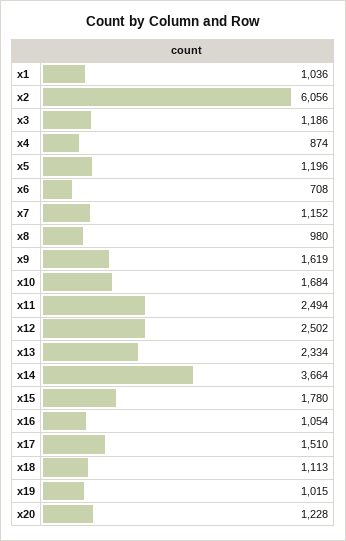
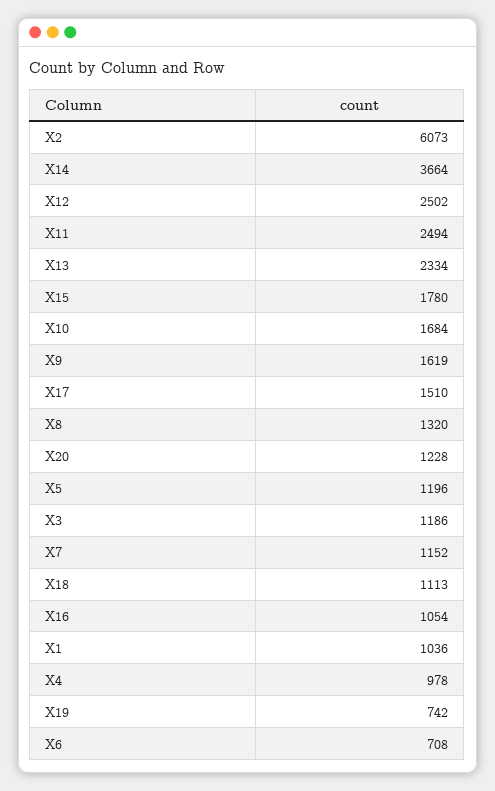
  {
    "x1": 1036,
-   "x2": 6056,
+   "x2": 6073,
    "x3": 1186,
-   "x4": 874,
+   "x4": 978,
    "x5": 1196,
    "x6": 708,
    "x7": 1152,
-   "x8": 980,
+   "x8": 1320,
    "x9": 1619,
    "x10": 1684,
    "x11": 2494,
    "x12": 2502,
    "x13": 2334,
    "x14": 3664,
    "x15": 1780,
    "x16": 1054,
    "x17": 1510,
    "x18": 1113,
-   "x19": 1015,
+   "x19": 742,
    "x20": 1228
  }

